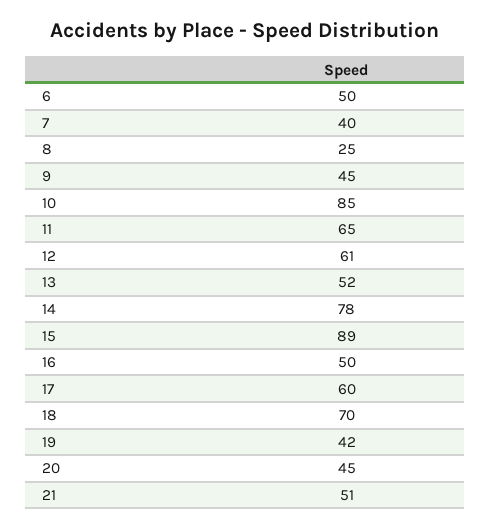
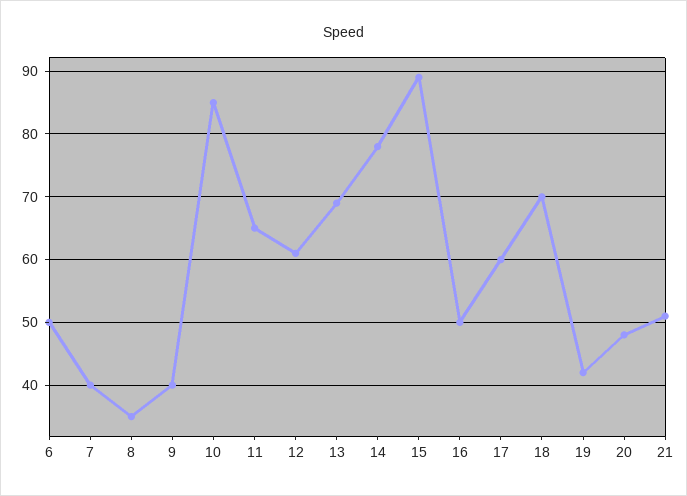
  {
    "6": 50,
    "7": 40,
-   "8": 25,
+   "8": 35,
-   "9": 45,
+   "9": 40,
    "10": 85,
    "11": 65,
    "12": 61,
-   "13": 52,
+   "13": 69,
    "14": 78,
    "15": 89,
    "16": 50,
    "17": 60,
    "18": 70,
    "19": 42,
-   "20": 45,
+   "20": 48,
    "21": 51
  }

